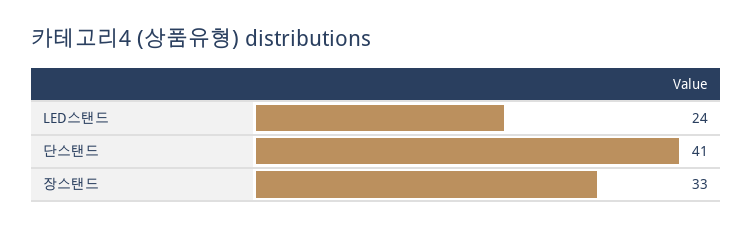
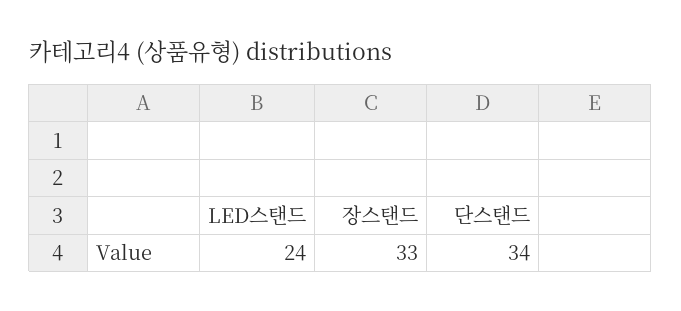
  {
    "LED스탠드": 24,
-   "단스탠드": 41,
+   "단스탠드": 34,
    "장스탠드": 33
  }

